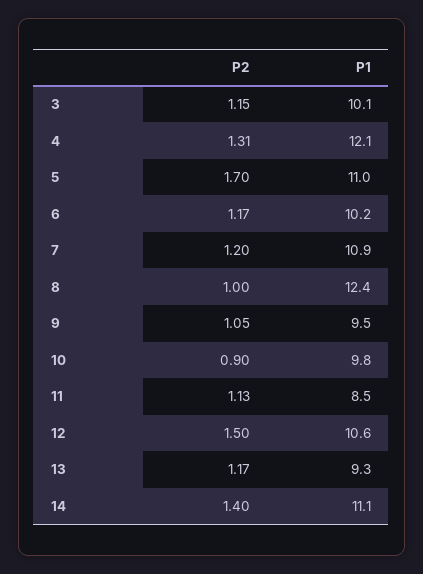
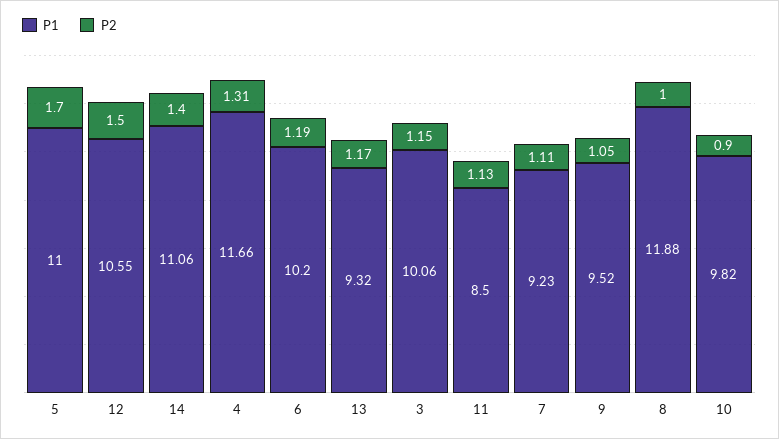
  {
    "P2": {
      "3": 1.15,
      "4": 1.31,
      "5": 1.7,
-     "6": 1.17,
+     "6": 1.19,
-     "7": 1.2,
+     "7": 1.11,
      "8": 1,
      "9": 1.05,
      "10": 0.9,
      "11": 1.13,
      "12": 1.5,
      "13": 1.17,
      "14": 1.4
    },
    "P1": {
      "3": 10.06,
-     "4": 12.1,
+     "4": 11.66,
      "5": 11,
      "6": 10.2,
-     "7": 10.9,
+     "7": 9.23,
-     "8": 12.4,
+     "8": 11.88,
      "9": 9.52,
      "10": 9.82,
      "11": 8.5,
      "12": 10.55,
      "13": 9.32,
      "14": 11.06
    }
  }

